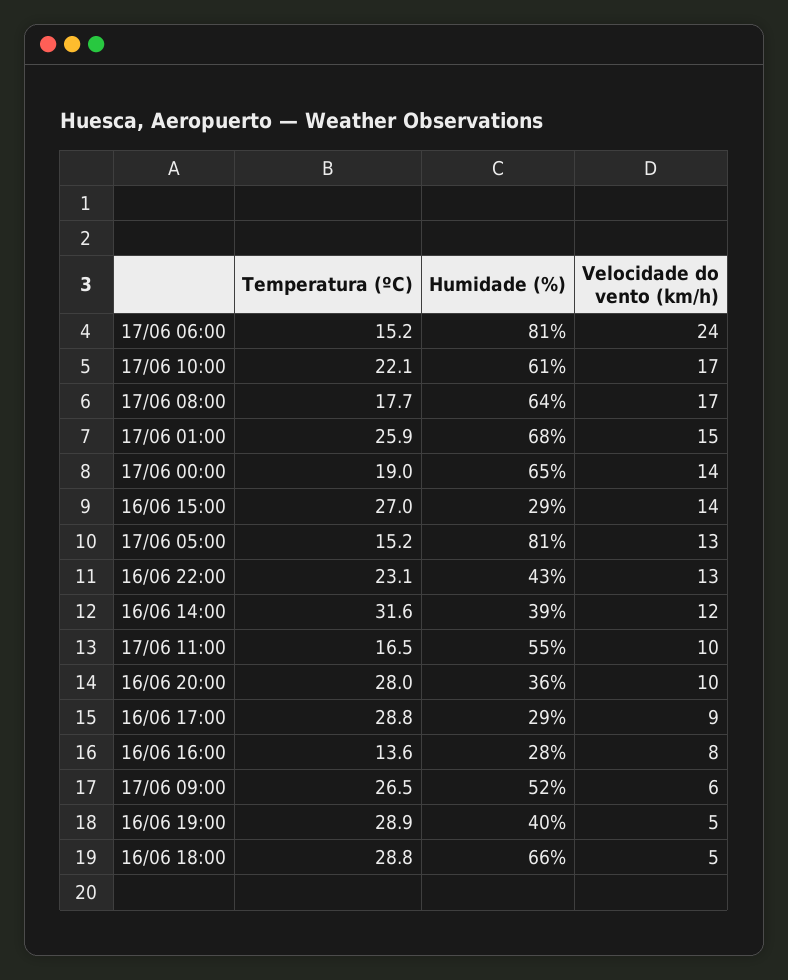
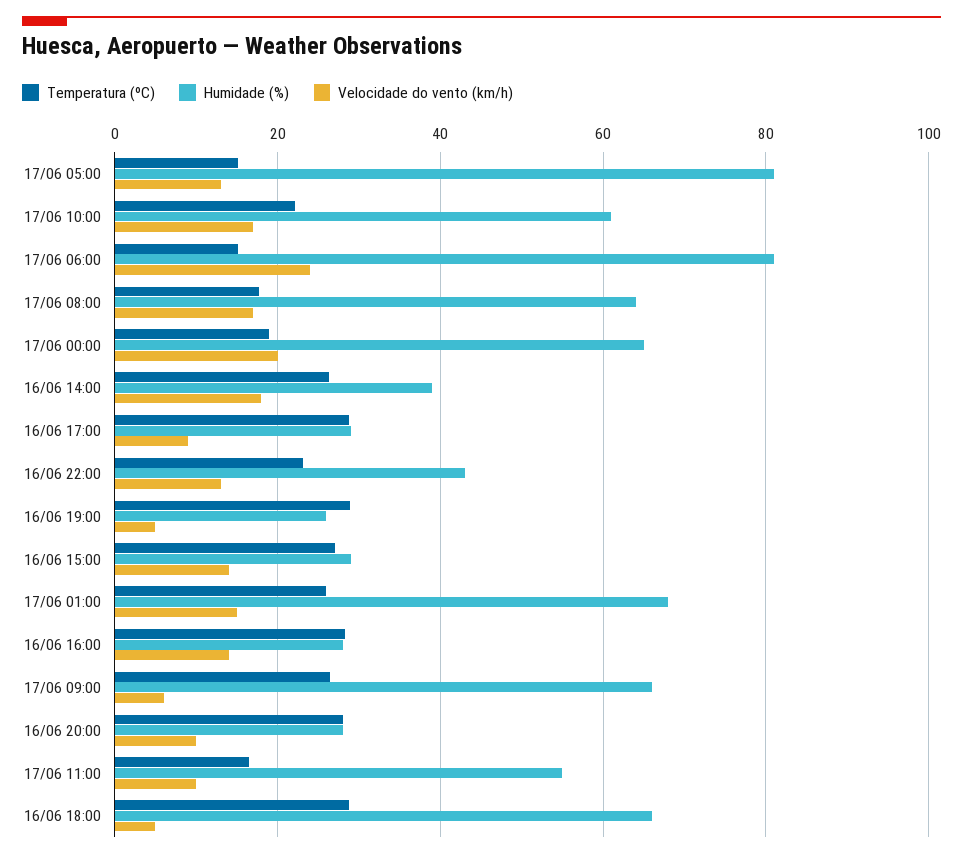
  {
    "Temperatura (ºC)": {
      "17/06 06:00": 15.2,
      "17/06 10:00": 22.1,
      "17/06 08:00": 17.7,
      "17/06 01:00": 25.9,
      "17/06 00:00": 19,
      "16/06 15:00": 27,
      "17/06 05:00": 15.2,
      "16/06 22:00": 23.1,
-     "16/06 14:00": 31.6,
+     "16/06 14:00": 26,
      "17/06 11:00": 16.5,
      "16/06 20:00": 28,
      "16/06 17:00": 28.8,
-     "16/06 16:00": 13.6,
+     "16/06 16:00": 28,
      "17/06 09:00": 26.5,
      "16/06 19:00": 28.9,
      "16/06 18:00": 28.8
    },
    "Humidade (%)": {
      "17/06 06:00": 81,
      "17/06 10:00": 61,
      "17/06 08:00": 64,
      "17/06 01:00": 68,
      "17/06 00:00": 65,
      "16/06 15:00": 29,
      "17/06 05:00": 81,
      "16/06 22:00": 43,
      "16/06 14:00": 39,
      "17/06 11:00": 55,
-     "16/06 20:00": 36,
+     "16/06 20:00": 28,
      "16/06 17:00": 29,
      "16/06 16:00": 28,
-     "17/06 09:00": 52,
+     "17/06 09:00": 66,
-     "16/06 19:00": 40,
+     "16/06 19:00": 26,
      "16/06 18:00": 66
    },
    "Velocidade do vento (km/h)": {
      "17/06 06:00": 24,
      "17/06 10:00": 17,
      "17/06 08:00": 17,
      "17/06 01:00": 15,
-     "17/06 00:00": 14,
+     "17/06 00:00": 20,
      "16/06 15:00": 14,
      "17/06 05:00": 13,
      "16/06 22:00": 13,
-     "16/06 14:00": 12,
+     "16/06 14:00": 18,
      "17/06 11:00": 10,
      "16/06 20:00": 10,
      "16/06 17:00": 9,
-     "16/06 16:00": 8,
+     "16/06 16:00": 14,
      "17/06 09:00": 6,
      "16/06 19:00": 5,
      "16/06 18:00": 5
    }
  }

